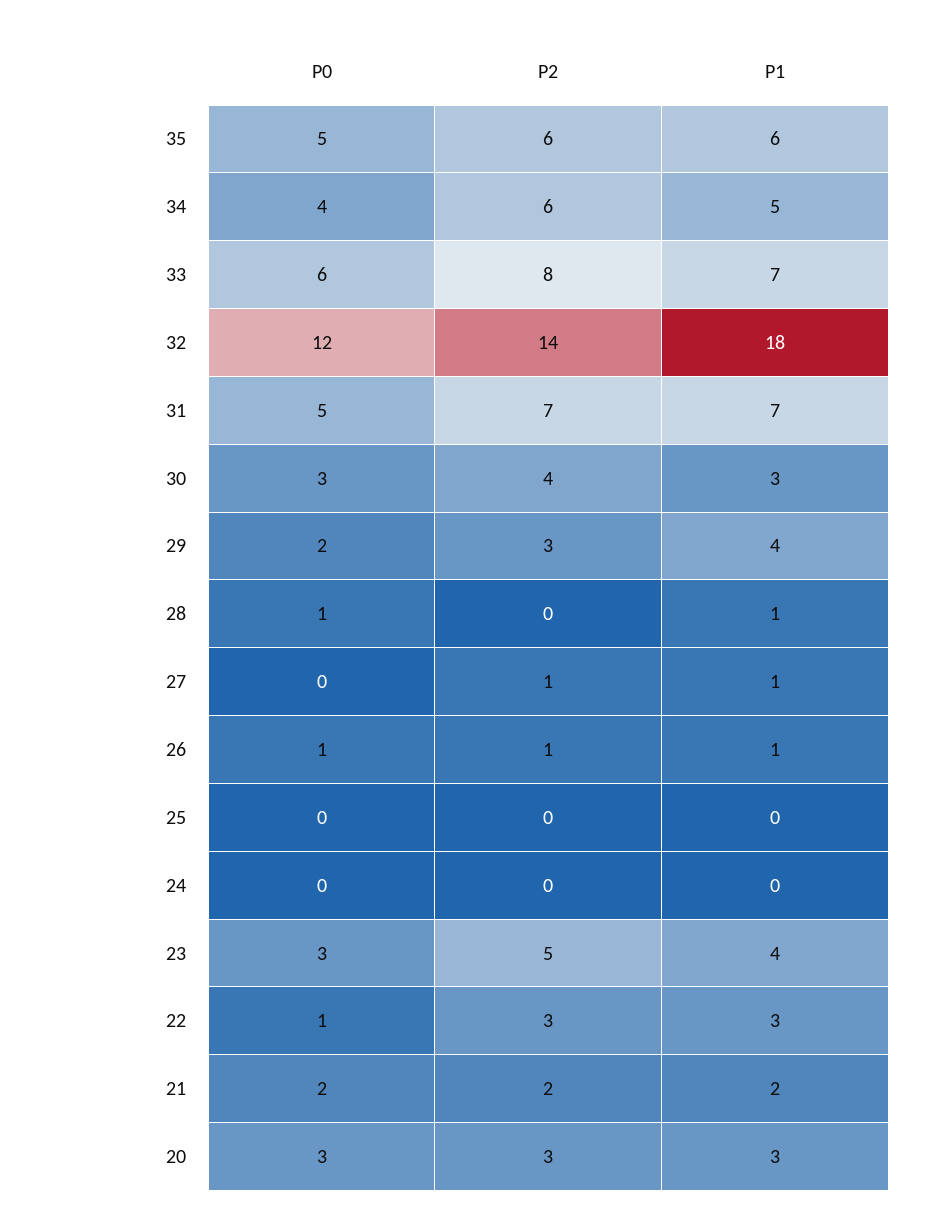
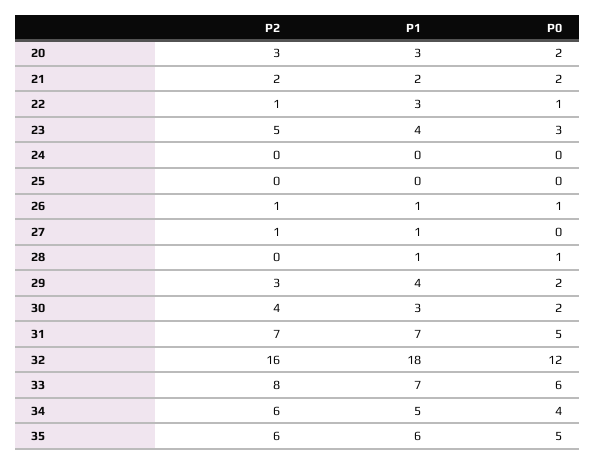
  {
    "P0": {
      "35": 5,
      "34": 4,
      "33": 6,
      "32": 12,
      "31": 5,
-     "30": 3,
+     "30": 2,
      "29": 2,
      "28": 1,
      "27": 0,
      "26": 1,
      "25": 0,
      "24": 0,
      "23": 3,
      "22": 1,
      "21": 2,
-     "20": 3
+     "20": 2
    },
    "P2": {
      "35": 6,
      "34": 6,
      "33": 8,
-     "32": 14,
+     "32": 16,
      "31": 7,
      "30": 4,
      "29": 3,
      "28": 0,
      "27": 1,
      "26": 1,
      "25": 0,
      "24": 0,
      "23": 5,
-     "22": 3,
+     "22": 1,
      "21": 2,
      "20": 3
    },
    "P1": {
      "35": 6,
      "34": 5,
      "33": 7,
      "32": 18,
      "31": 7,
      "30": 3,
      "29": 4,
      "28": 1,
      "27": 1,
      "26": 1,
      "25": 0,
      "24": 0,
      "23": 4,
      "22": 3,
      "21": 2,
      "20": 3
    }
  }

